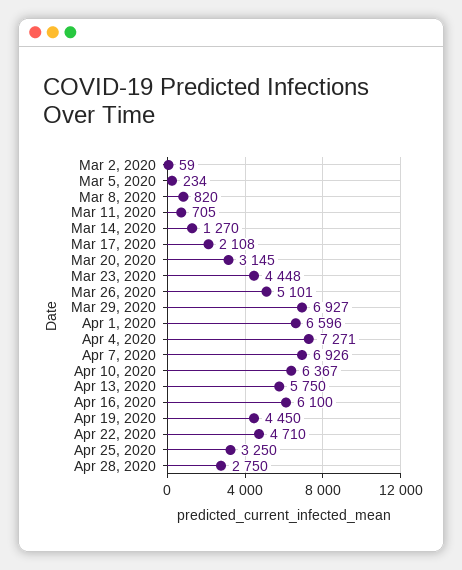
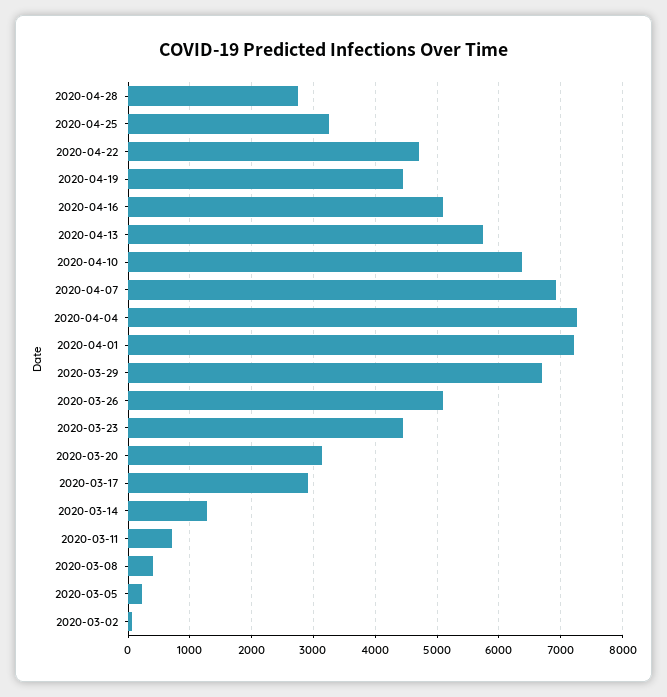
  {
    "Mar 2, 2020": 59,
    "Mar 5, 2020": 234,
-   "Mar 8, 2020": 820,
+   "Mar 8, 2020": 400,
    "Mar 11, 2020": 705,
    "Mar 14, 2020": 1270,
-   "Mar 17, 2020": 2108,
+   "Mar 17, 2020": 2900,
    "Mar 20, 2020": 3145,
    "Mar 23, 2020": 4448,
    "Mar 26, 2020": 5101,
-   "Mar 29, 2020": 6927,
+   "Mar 29, 2020": 6700,
-   "Apr 1, 2020": 6596,
+   "Apr 1, 2020": 7200,
    "Apr 4, 2020": 7271,
    "Apr 7, 2020": 6926,
    "Apr 10, 2020": 6367,
    "Apr 13, 2020": 5750,
-   "Apr 16, 2020": 6100,
+   "Apr 16, 2020": 5100,
    "Apr 19, 2020": 4450,
    "Apr 22, 2020": 4710,
    "Apr 25, 2020": 3250,
    "Apr 28, 2020": 2750
  }

